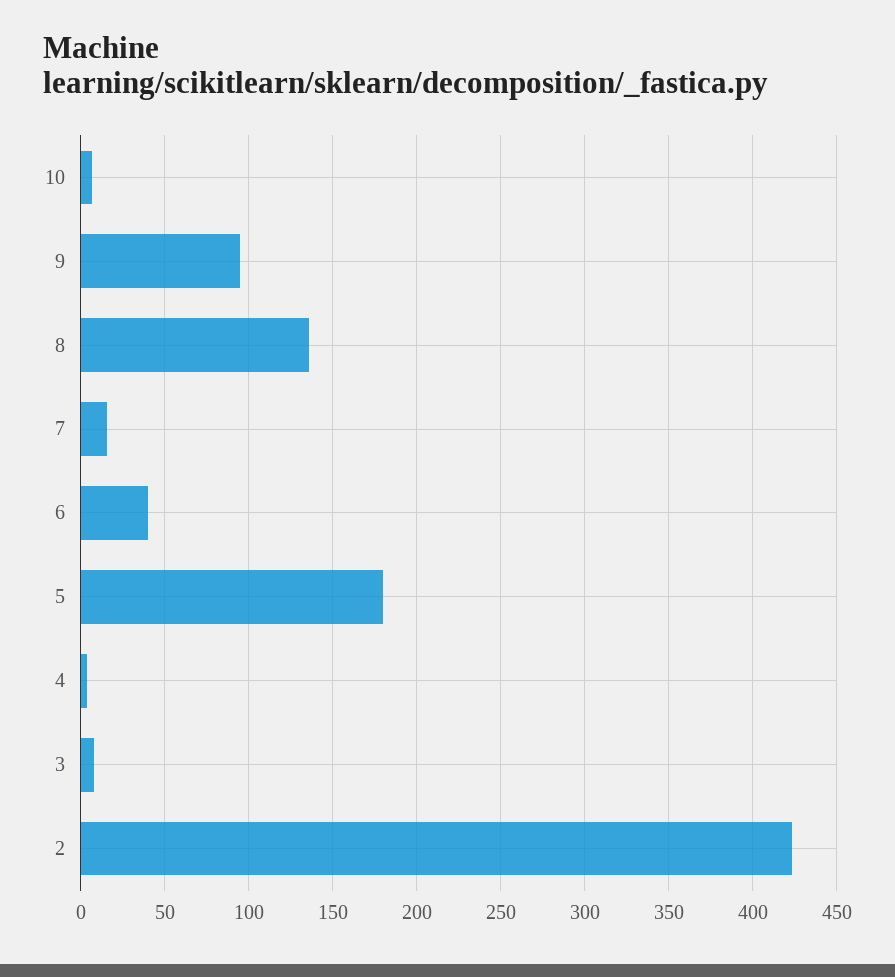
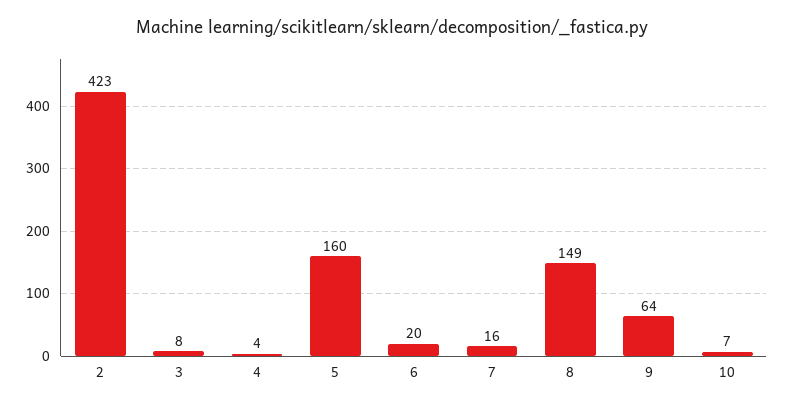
  {
    "10": 7,
-   "9": 95,
+   "9": 64,
-   "8": 135,
+   "8": 149,
    "7": 16,
-   "6": 40,
+   "6": 20,
-   "5": 180,
+   "5": 160,
    "4": 4,
    "3": 8,
    "2": 423
  }

